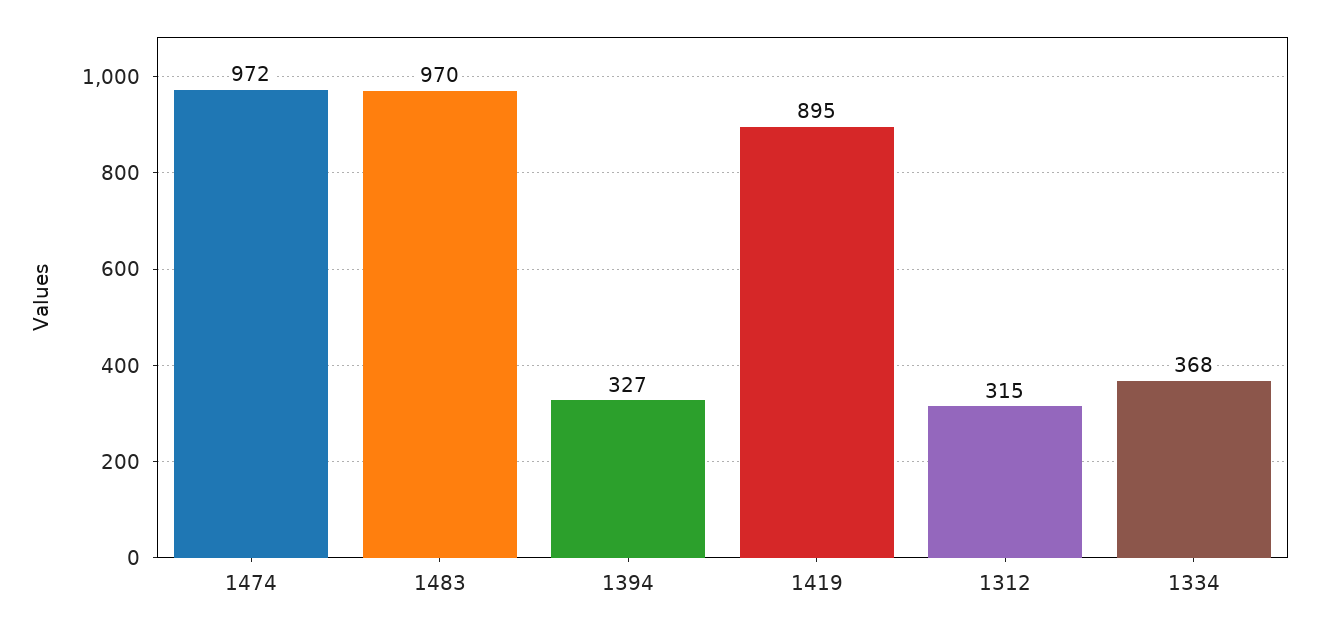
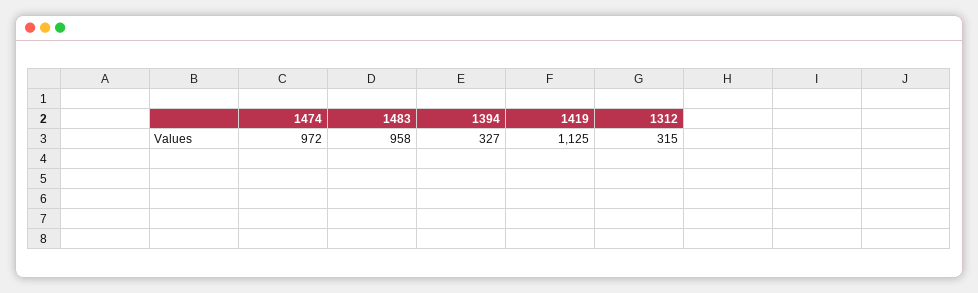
  {
    "1474": 972,
-   "1483": 970,
+   "1483": 958,
    "1394": 327,
-   "1419": 895,
+   "1419": 1125,
-   "1312": 315,
+   "1312": 315
-   "1334": 368
  }

